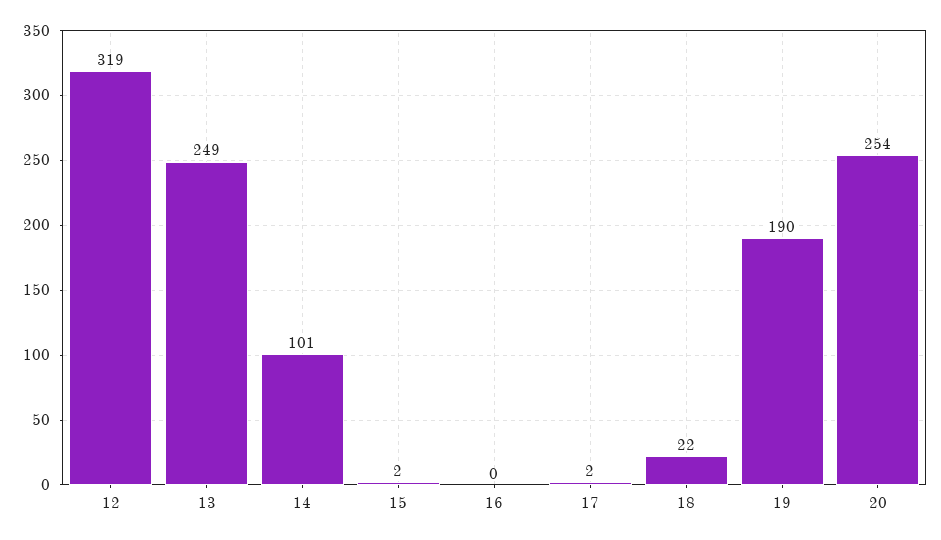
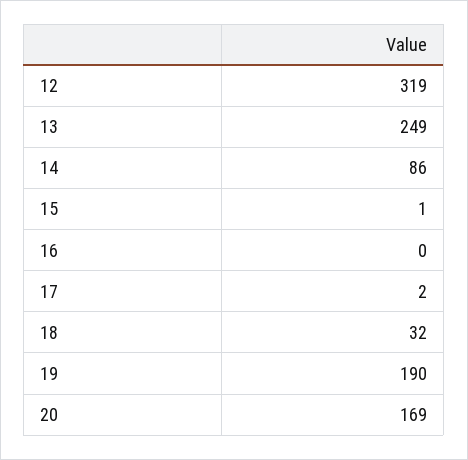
  {
    "12": 319,
    "13": 249,
-   "14": 101,
+   "14": 86,
-   "15": 2,
+   "15": 1,
    "16": 0,
    "17": 2,
-   "18": 22,
+   "18": 32,
    "19": 190,
-   "20": 254
+   "20": 169
  }

